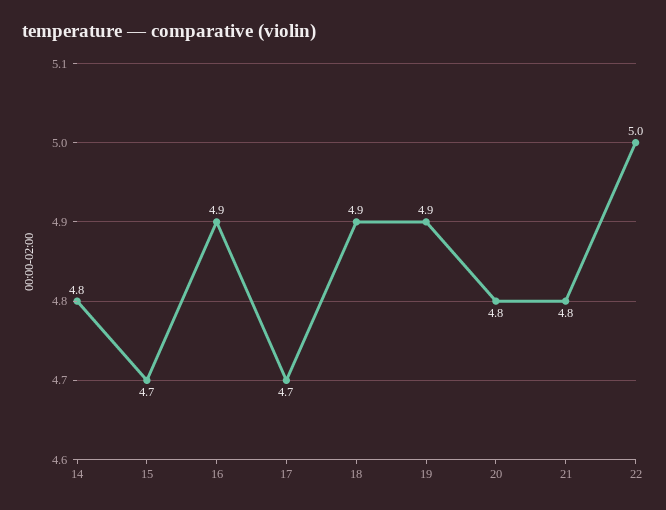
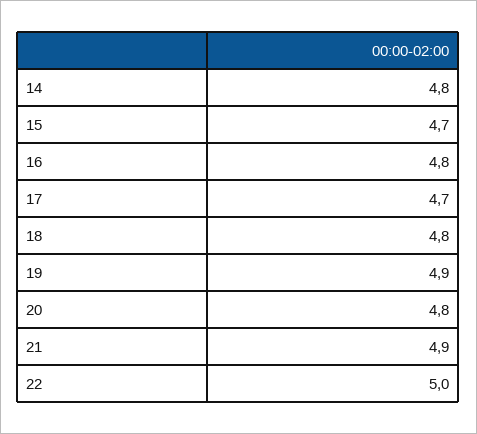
  {
    "14": 4.8,
    "15": 4.7,
-   "16": 4.9,
+   "16": 4.8,
    "17": 4.7,
-   "18": 4.9,
+   "18": 4.8,
    "19": 4.9,
    "20": 4.8,
-   "21": 4.8,
+   "21": 4.9,
    "22": 5
  }

